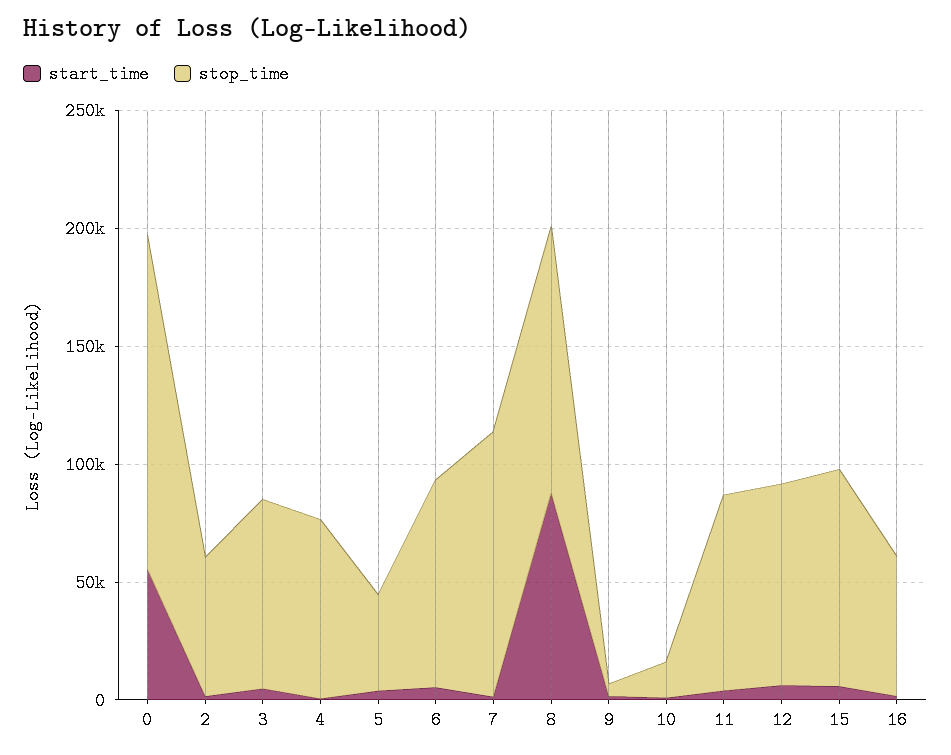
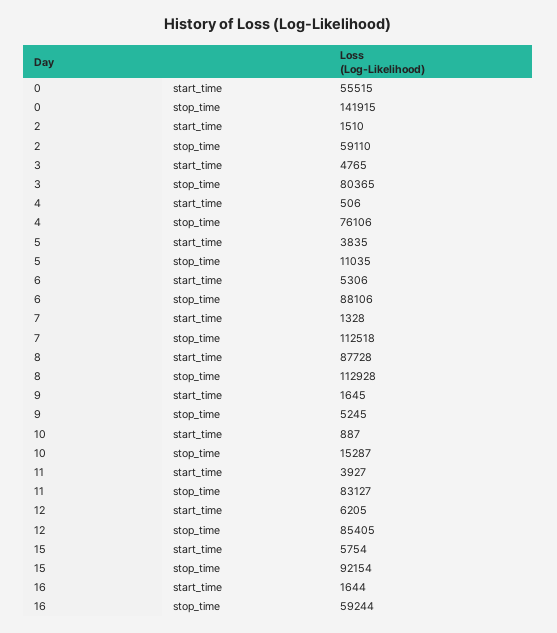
  {
    "start_time": {
      "0": 55515,
      "2": 1510,
      "3": 4765,
      "4": 506,
      "5": 3835,
      "6": 5306,
      "7": 1328,
      "8": 87728,
      "9": 1645,
      "10": 887,
      "11": 3927,
      "12": 6205,
      "15": 5754,
      "16": 1644
    },
    "stop_time": {
      "0": 141915,
      "2": 59110,
      "3": 80365,
      "4": 76106,
-     "5": 40000,
+     "5": 11035,
      "6": 88106,
      "7": 112518,
      "8": 112928,
      "9": 5245,
      "10": 15287,
      "11": 83127,
      "12": 85405,
      "15": 92154,
      "16": 59244
    }
  }

